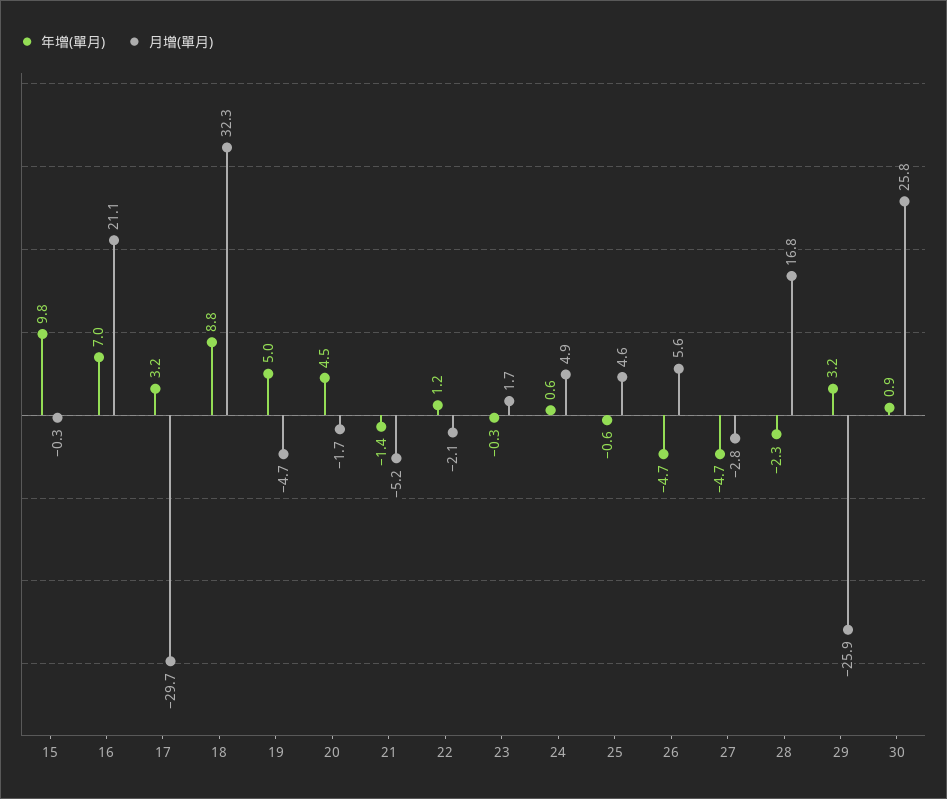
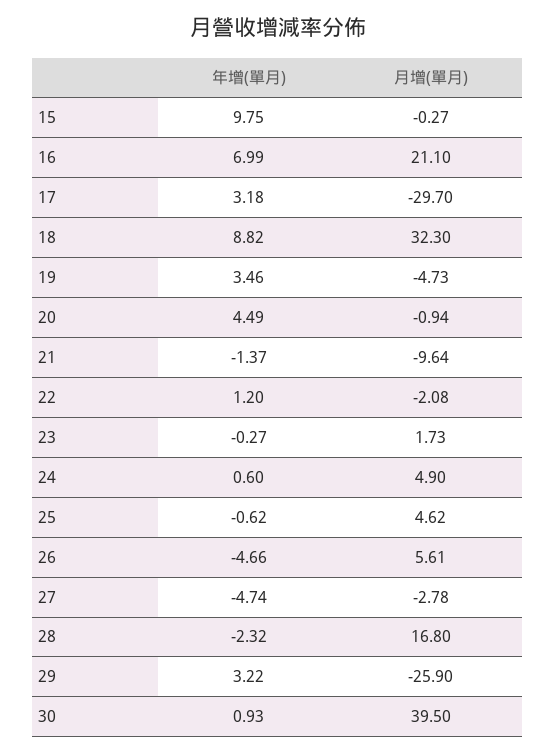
  {
    "年增(單月)": {
      "15": 9.75,
      "16": 6.99,
      "17": 3.18,
      "18": 8.82,
-     "19": 5,
+     "19": 3.46,
      "20": 4.49,
      "21": -1.37,
      "22": 1.2,
      "23": -0.27,
      "24": 0.6,
      "25": -0.62,
      "26": -4.66,
      "27": -4.74,
      "28": -2.32,
      "29": 3.22,
      "30": 0.93
    },
    "月增(單月)": {
      "15": -0.27,
      "16": 21.1,
      "17": -29.7,
      "18": 32.3,
      "19": -4.73,
-     "20": -1.7,
+     "20": -0.94,
-     "21": -5.2,
+     "21": -9.64,
      "22": -2.08,
      "23": 1.73,
      "24": 4.9,
      "25": 4.62,
      "26": 5.61,
      "27": -2.78,
      "28": 16.8,
      "29": -25.9,
-     "30": 25.8
+     "30": 39.5
    }
  }

